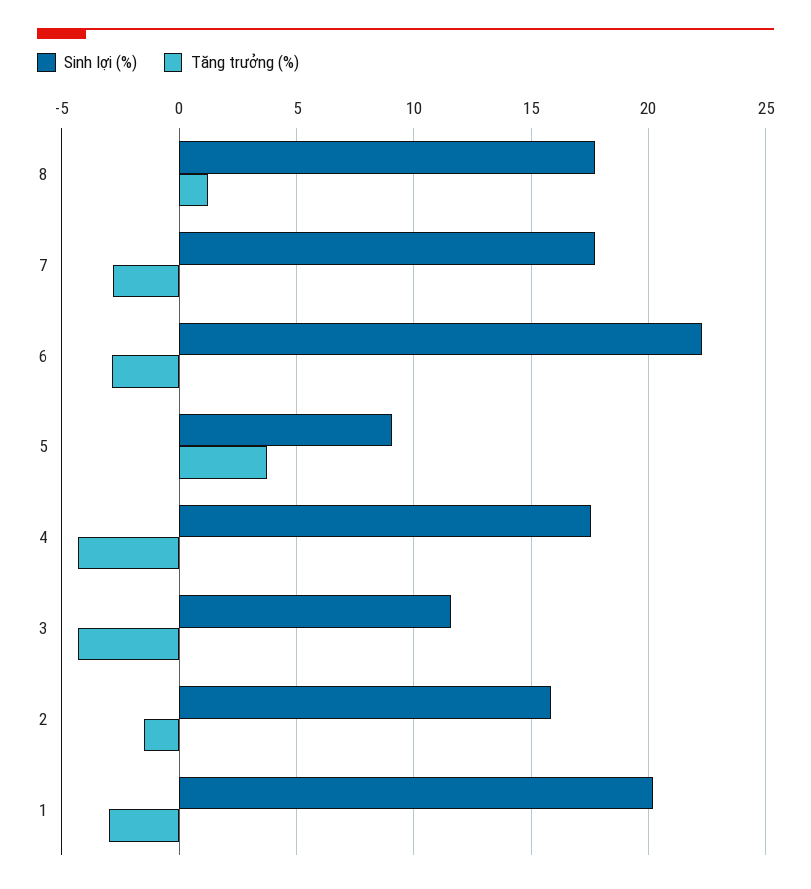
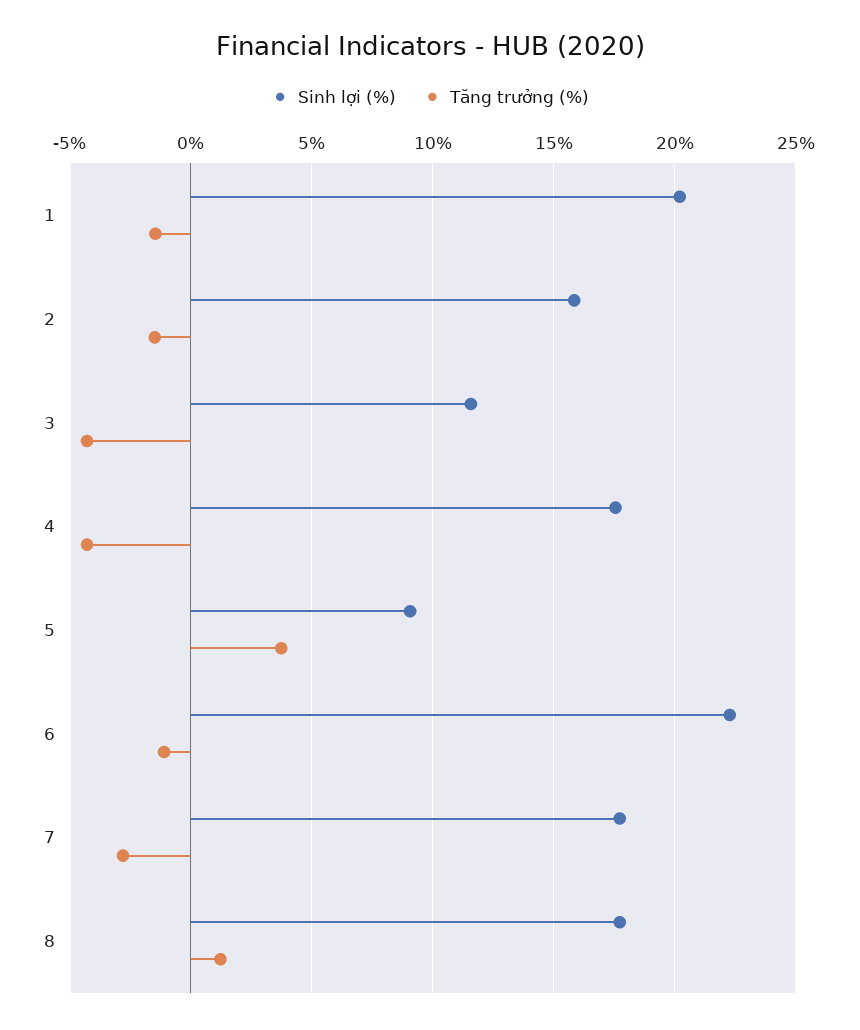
  {
    "Sinh lợi (%)": {
      "8": 17.5,
      "7": 17.5,
      "6": 22.5,
      "5": 9,
      "4": 17.5,
      "3": 11.5,
      "2": 16,
      "1": 20
    },
    "Tăng trưởng (%)": {
      "8": 1,
      "7": -3,
-     "6": -3,
+     "6": -1,
      "5": 3.5,
      "4": -4.5,
      "3": -4.5,
      "2": -1.5,
-     "1": -3
+     "1": -1.5
    }
  }

